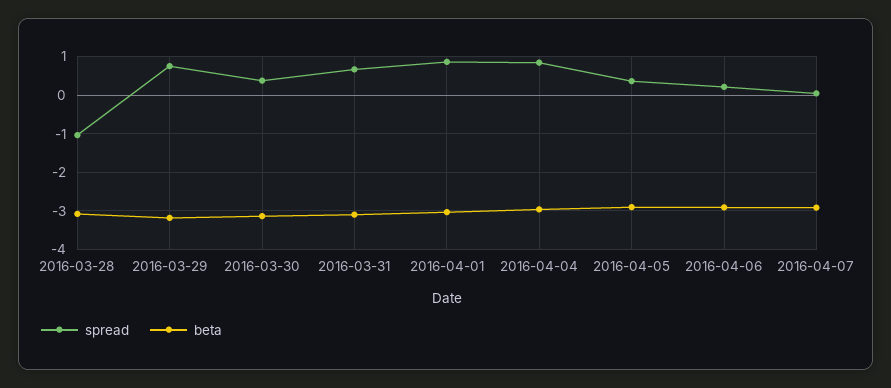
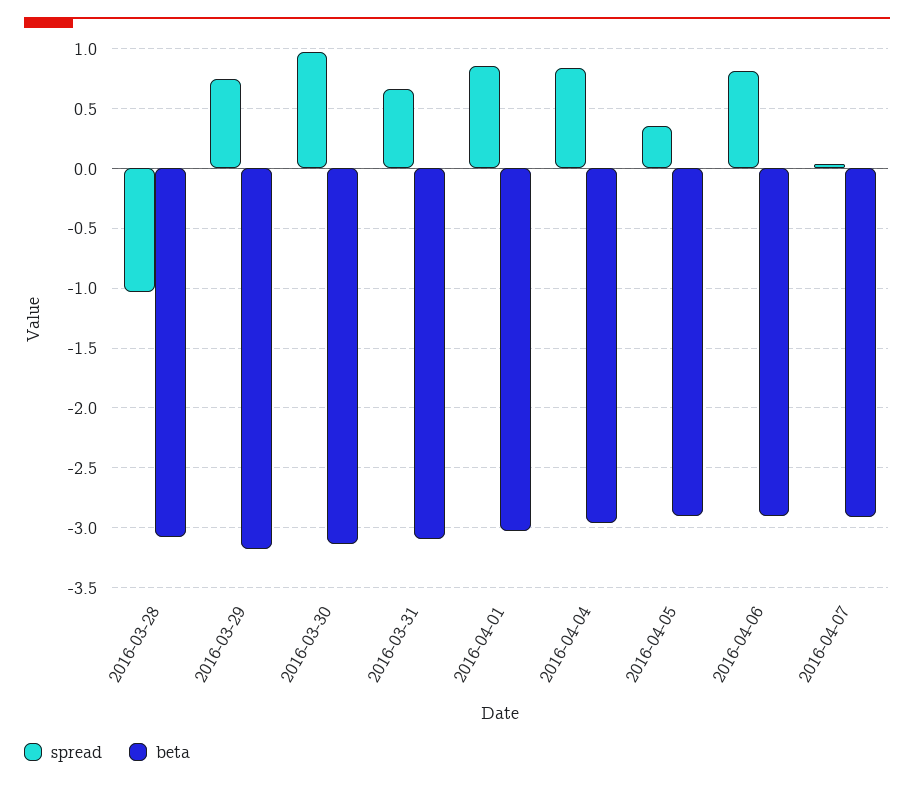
  {
    "spread": {
      "2016-03-28": -1,
      "2016-03-29": 0.7,
-     "2016-03-30": 0.4,
+     "2016-03-30": 1,
      "2016-03-31": 0.7,
      "2016-04-01": 0.9,
      "2016-04-04": 0.8,
      "2016-04-05": 0.4,
-     "2016-04-06": 0.2,
+     "2016-04-06": 0.8,
      "2016-04-07": 0
    },
    "beta": {
      "2016-03-28": -3.1,
      "2016-03-29": -3.2,
      "2016-03-30": -3.1,
      "2016-03-31": -3.1,
      "2016-04-01": -3,
      "2016-04-04": -3,
      "2016-04-05": -2.9,
      "2016-04-06": -2.9,
      "2016-04-07": -2.9
    }
  }

